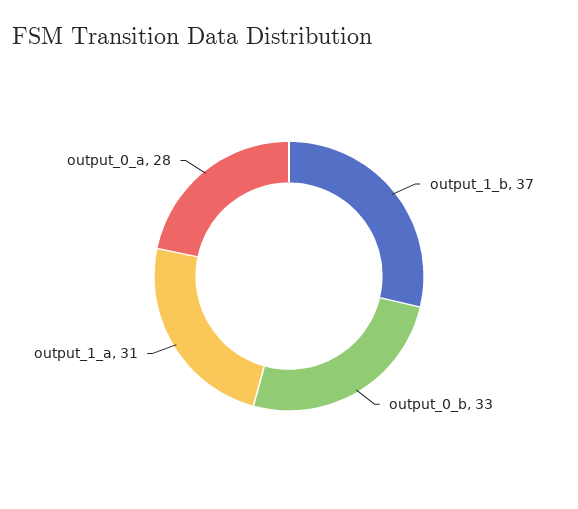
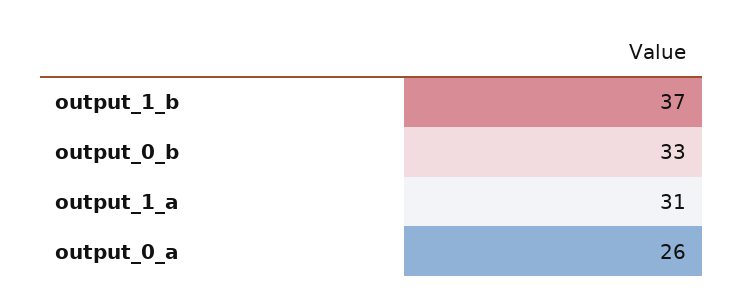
  {
    "output_1_b": 37,
    "output_0_b": 33,
    "output_1_a": 31,
-   "output_0_a": 28
+   "output_0_a": 26
  }

